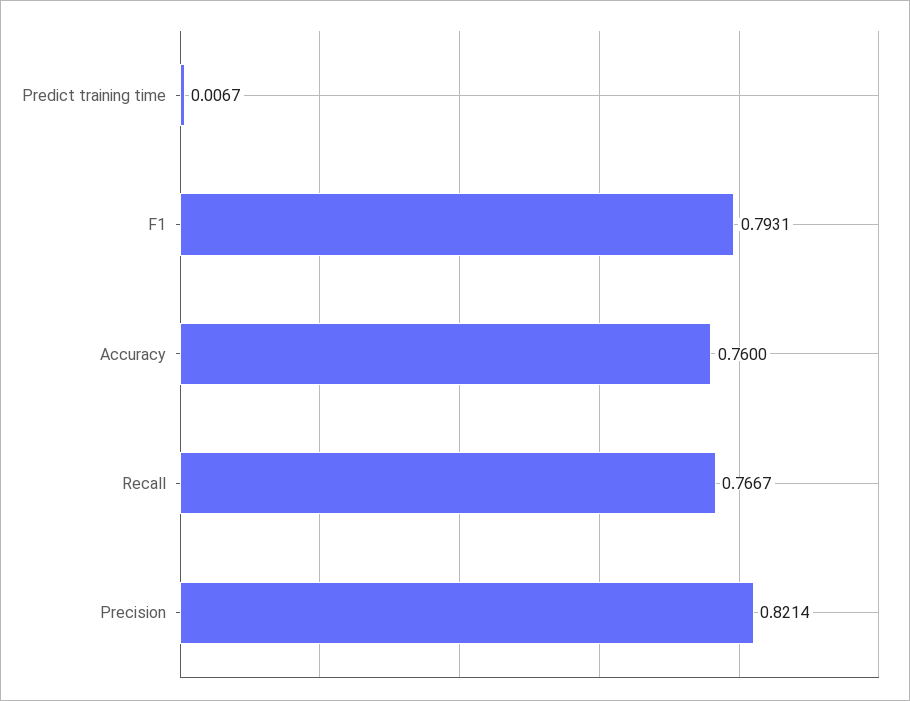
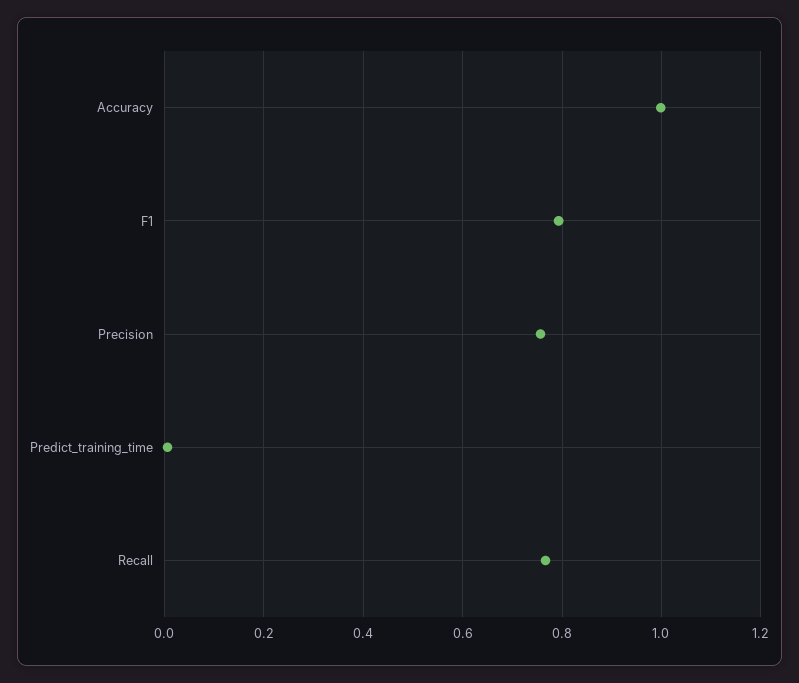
  {
    "Predict training time": 0.0067,
    "F1": 0.7931,
-   "Accuracy": 0.76,
+   "Accuracy": 1,
    "Recall": 0.7667,
-   "Precision": 0.8214
+   "Precision": 0.76
  }

